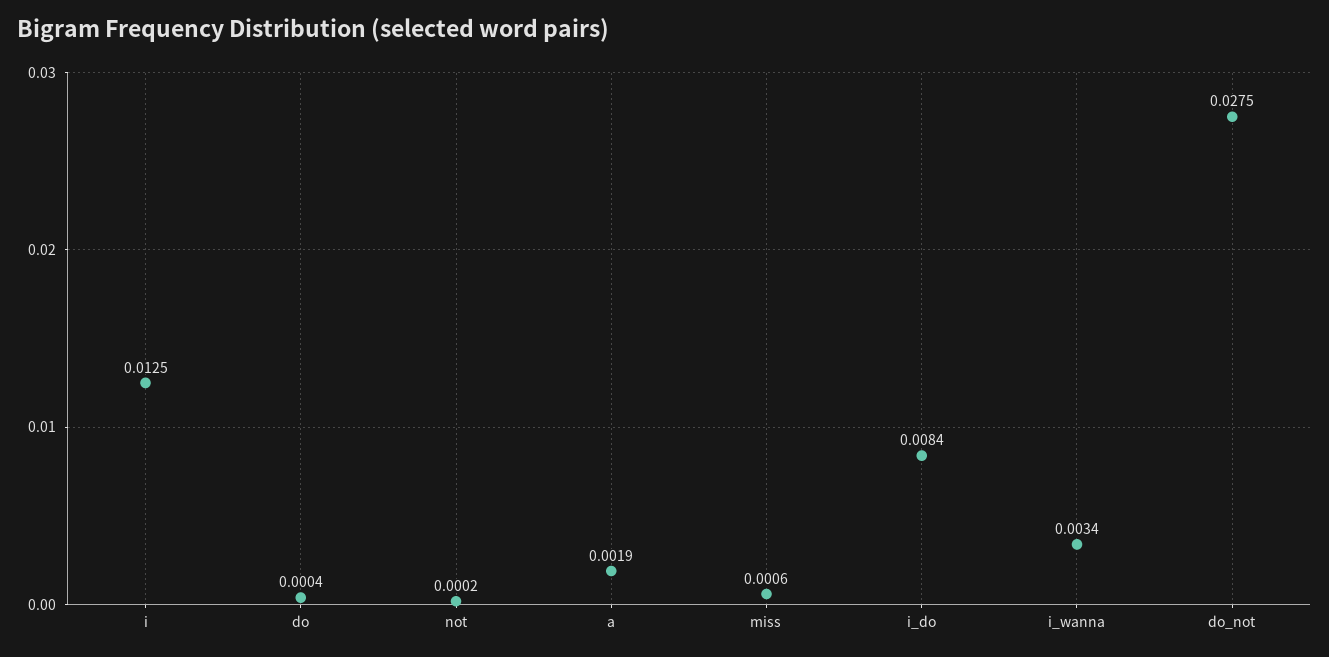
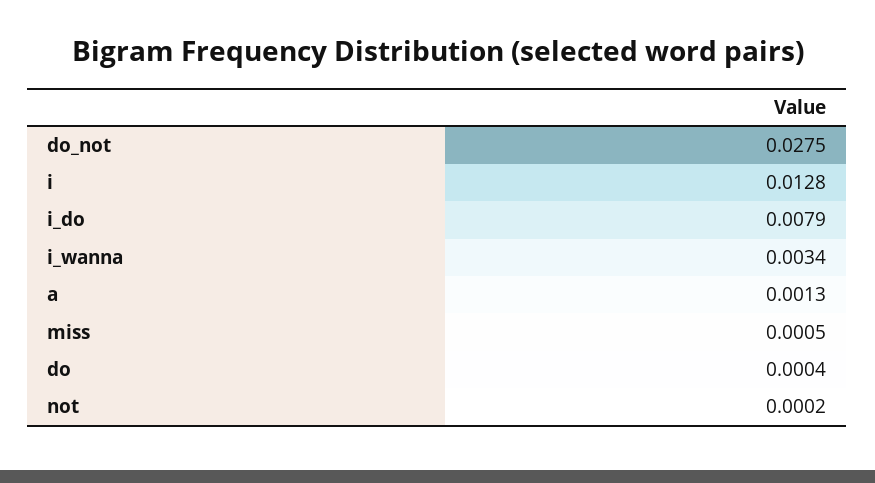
  {
-   "i": 0.0125,
+   "i": 0.0128,
    "do": 0.0004,
    "not": 0.0002,
-   "a": 0.0019,
+   "a": 0.0013,
-   "miss": 0.0006,
+   "miss": 0.0005,
-   "i_do": 0.0084,
+   "i_do": 0.0079,
    "i_wanna": 0.0034,
    "do_not": 0.0275
  }

